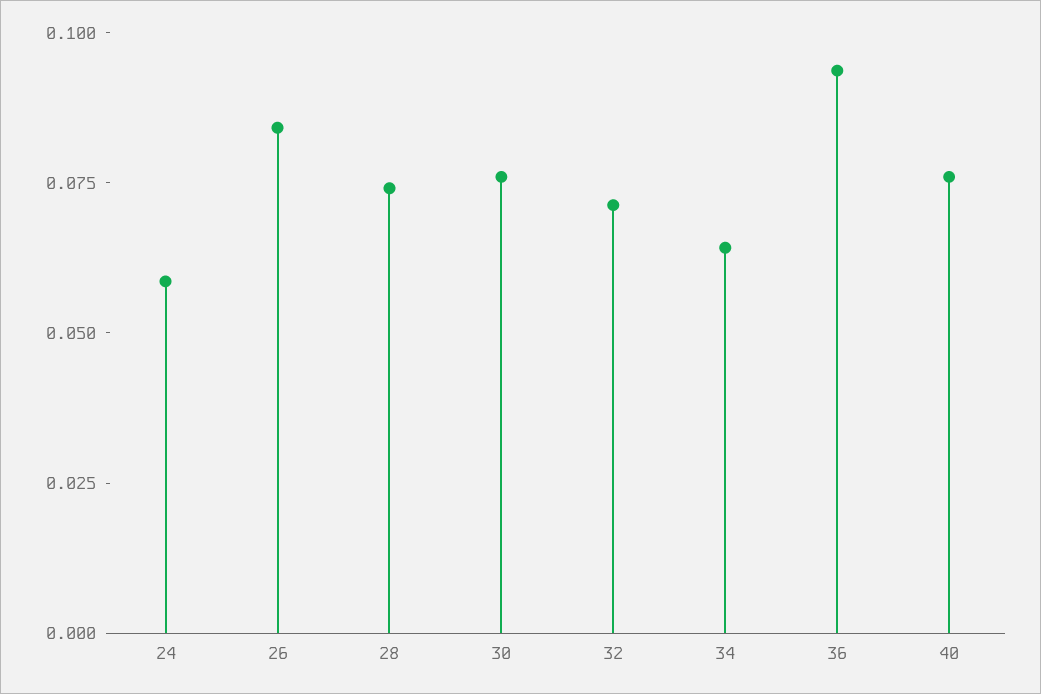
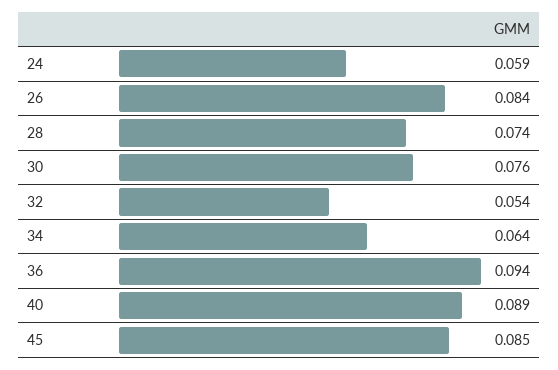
  {
    "24": 0.059,
    "26": 0.084,
    "28": 0.074,
    "30": 0.076,
-   "32": 0.07,
+   "32": 0.054,
    "34": 0.064,
    "36": 0.094,
-   "40": 0.075
+   "40": 0.089,
+   "45": 0.085
  }

